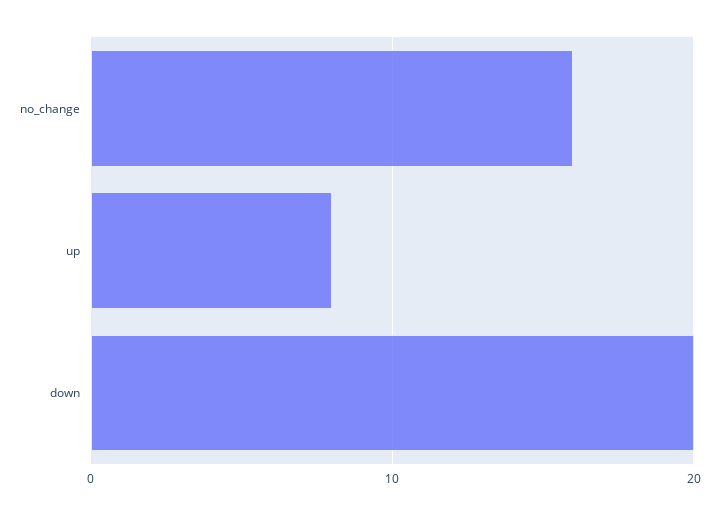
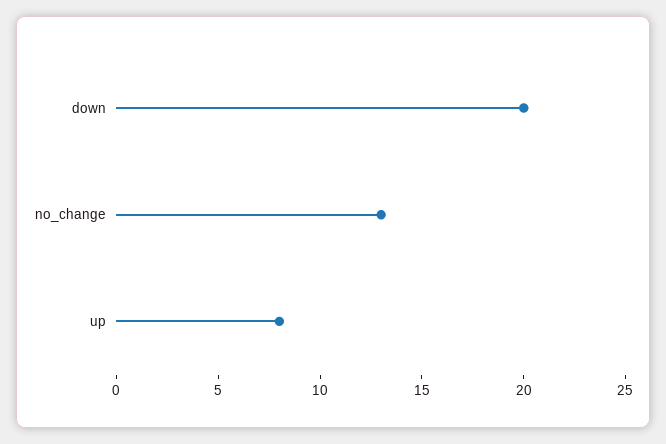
  {
-   "no_change": 16,
+   "no_change": 13,
    "up": 8,
    "down": 20
  }

